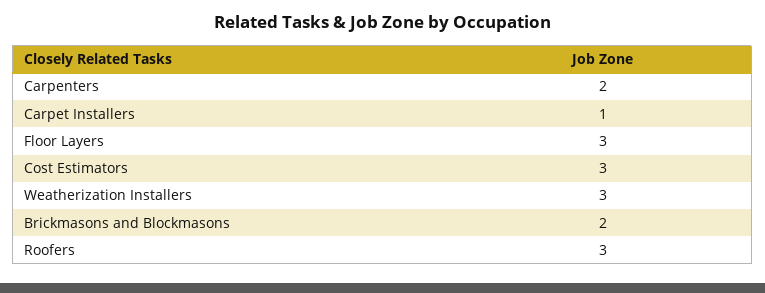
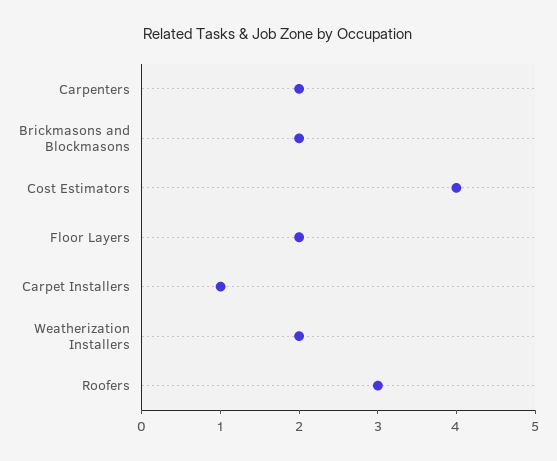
  {
    "Carpenters": 2,
    "Carpet Installers": 1,
-   "Floor Layers": 3,
+   "Floor Layers": 2,
-   "Cost Estimators": 3,
+   "Cost Estimators": 4,
-   "Weatherization Installers": 3,
+   "Weatherization Installers": 2,
    "Brickmasons and Blockmasons": 2,
    "Roofers": 3
  }

